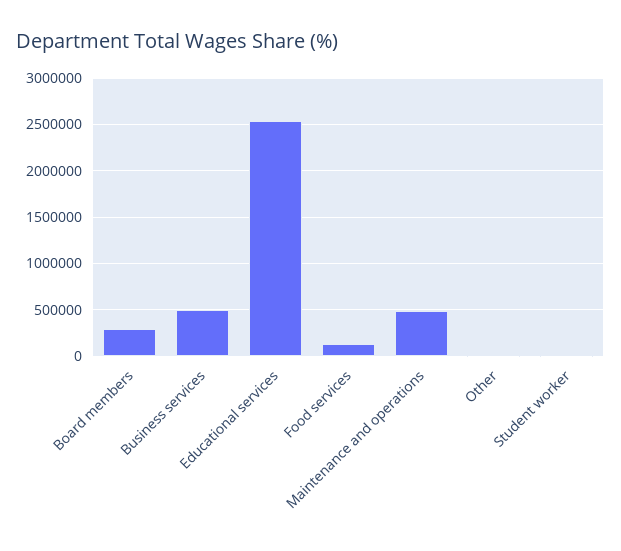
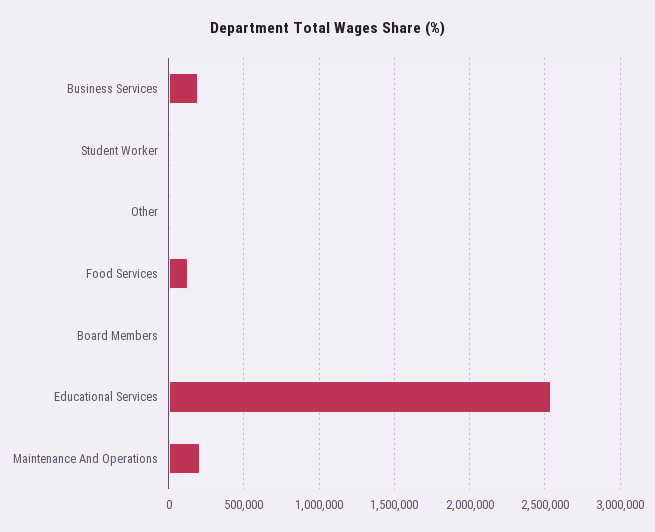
  {
-   "Board members": 300000,
+   "Board members": 0,
-   "Business services": 500000,
+   "Business services": 200000,
    "Educational services": 2550000,
    "Food services": 150000,
-   "Maintenance and operations": 500000,
+   "Maintenance and operations": 200000,
    "Other": 0,
    "Student worker": 0
  }

